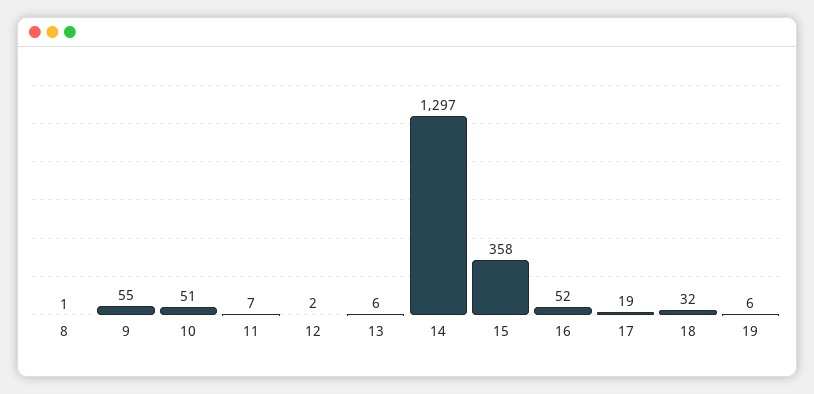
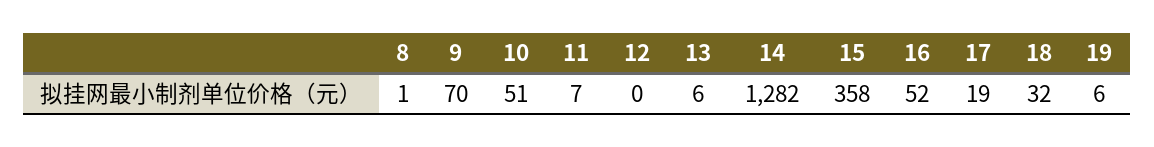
  {
    "8": 1,
-   "9": 55,
+   "9": 70,
    "10": 51,
    "11": 7,
-   "12": 2,
+   "12": 0,
    "13": 6,
-   "14": 1297,
+   "14": 1282,
    "15": 358,
    "16": 52,
    "17": 19,
    "18": 32,
    "19": 6
  }

